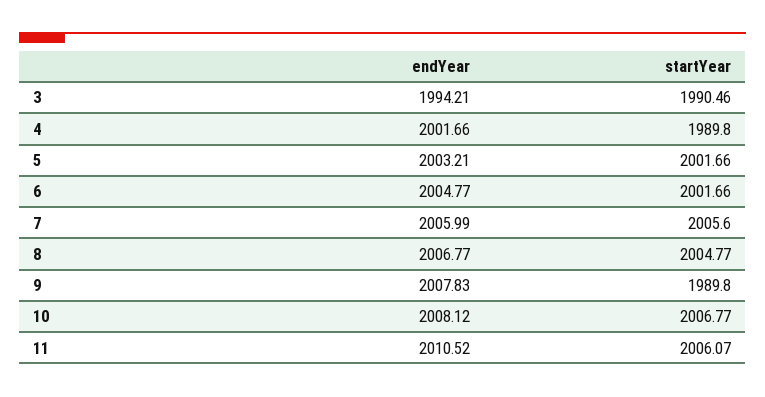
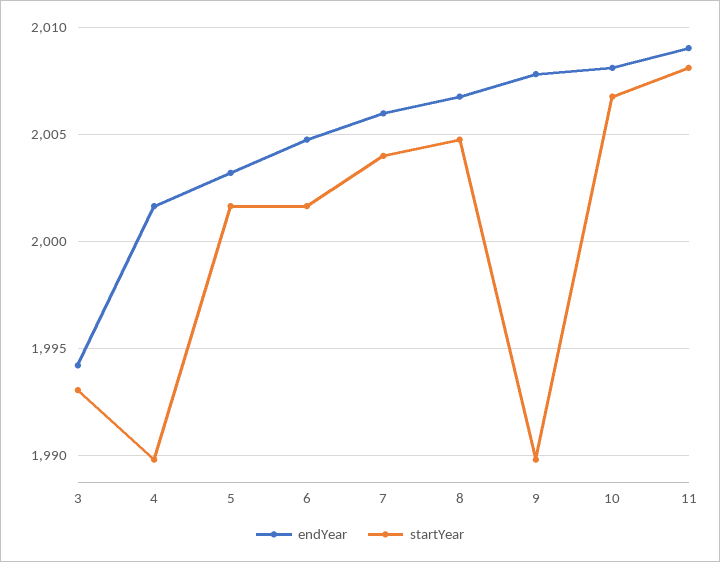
  {
    "endYear": {
      "3": 1994.21,
      "4": 2001.66,
      "5": 2003.21,
      "6": 2004.77,
      "7": 2005.99,
      "8": 2006.77,
      "9": 2007.83,
      "10": 2008.12,
-     "11": 2010.52
+     "11": 2009
    },
    "startYear": {
-     "3": 1990.46,
+     "3": 1993,
      "4": 1989.8,
      "5": 2001.66,
      "6": 2001.66,
-     "7": 2005.6,
+     "7": 2004,
      "8": 2004.77,
      "9": 1989.8,
      "10": 2006.77,
-     "11": 2006.07
+     "11": 2008
    }
  }

